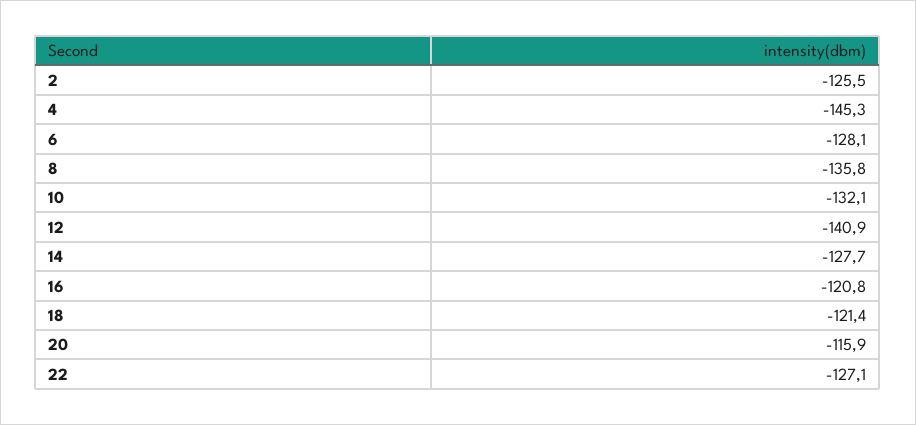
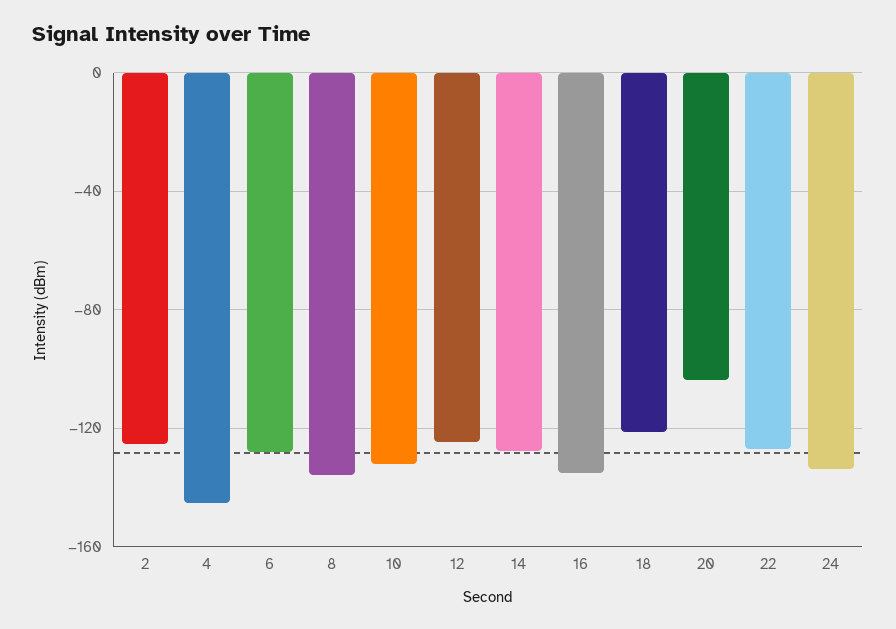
  {
    "2": -125.5,
    "4": -145.3,
    "6": -128.1,
    "8": -135.8,
    "10": -132.1,
-   "12": -140.9,
+   "12": -125,
    "14": -127.7,
-   "16": -120.8,
+   "16": -135,
    "18": -121.4,
-   "20": -115.9,
+   "20": -105,
-   "22": -127.1
+   "22": -127.1,
+   "24": -135
  }

